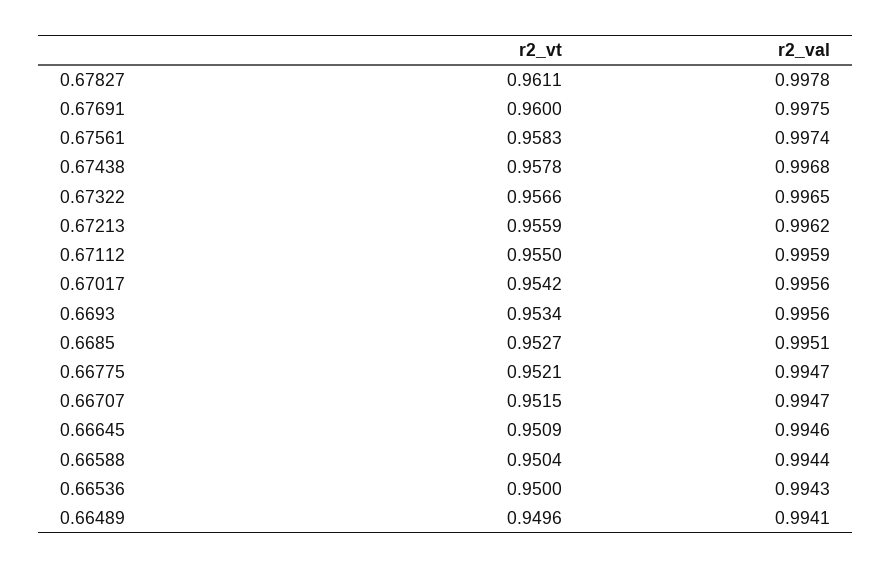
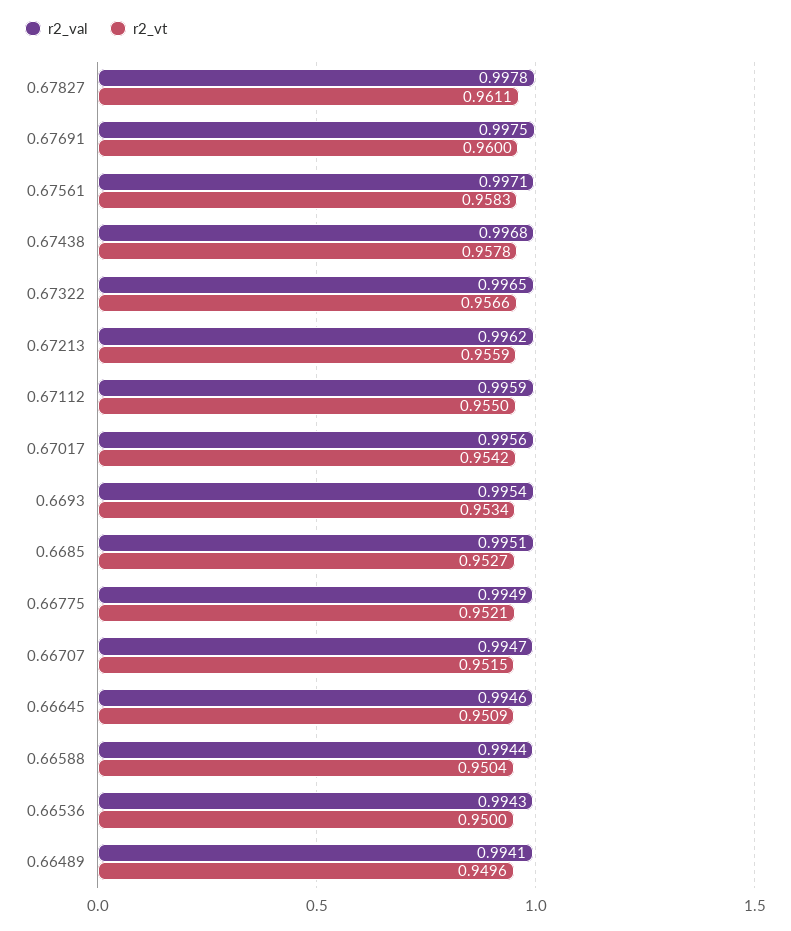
  {
    "r2_vt": {
      "0.67827": 0.9611,
      "0.67691": 0.96,
      "0.67561": 0.9583,
      "0.67438": 0.9578,
      "0.67322": 0.9566,
      "0.67213": 0.9559,
      "0.67112": 0.955,
      "0.67017": 0.9542,
      "0.6693": 0.9534,
      "0.6685": 0.9527,
      "0.66775": 0.9521,
      "0.66707": 0.9515,
      "0.66645": 0.9509,
      "0.66588": 0.9504,
      "0.66536": 0.95,
      "0.66489": 0.9496
    },
    "r2_val": {
      "0.67827": 0.9978,
      "0.67691": 0.9975,
-     "0.67561": 0.9974,
+     "0.67561": 0.9971,
      "0.67438": 0.9968,
      "0.67322": 0.9965,
      "0.67213": 0.9962,
      "0.67112": 0.9959,
      "0.67017": 0.9956,
-     "0.6693": 0.9956,
+     "0.6693": 0.9954,
      "0.6685": 0.9951,
-     "0.66775": 0.9947,
+     "0.66775": 0.9949,
      "0.66707": 0.9947,
      "0.66645": 0.9946,
      "0.66588": 0.9944,
      "0.66536": 0.9943,
      "0.66489": 0.9941
    }
  }

